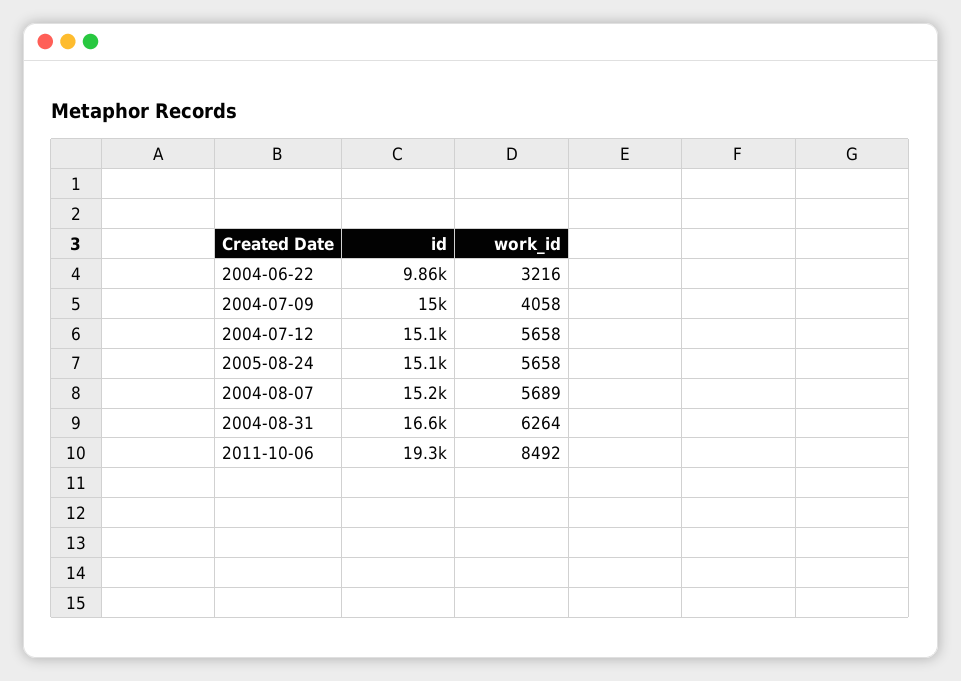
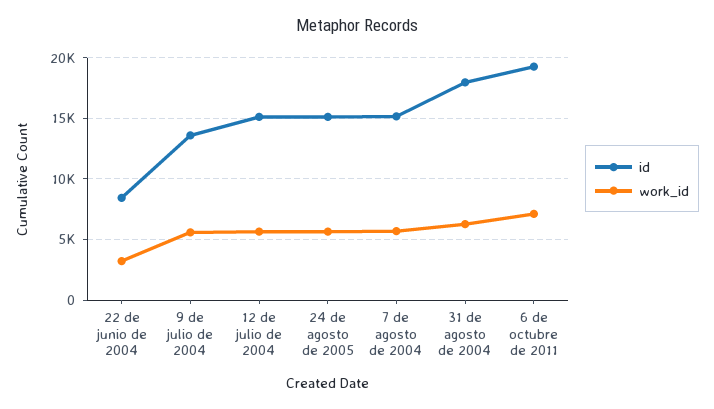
  {
    "id": {
-     "2004-06-22": 9860,
+     "2004-06-22": 8500,
-     "2004-07-09": 15000,
+     "2004-07-09": 13500,
      "2004-07-12": 15100,
      "2005-08-24": 15100,
      "2004-08-07": 15200,
-     "2004-08-31": 16600,
+     "2004-08-31": 18000,
      "2011-10-06": 19300
    },
    "work_id": {
      "2004-06-22": 3216,
-     "2004-07-09": 4058,
+     "2004-07-09": 5500,
      "2004-07-12": 5658,
      "2005-08-24": 5658,
      "2004-08-07": 5689,
      "2004-08-31": 6264,
-     "2011-10-06": 8492
+     "2011-10-06": 7000
    }
  }

